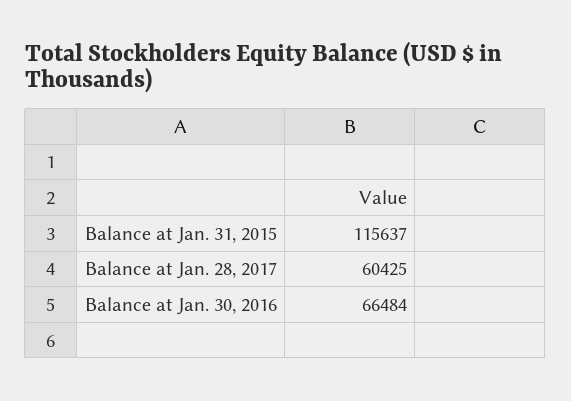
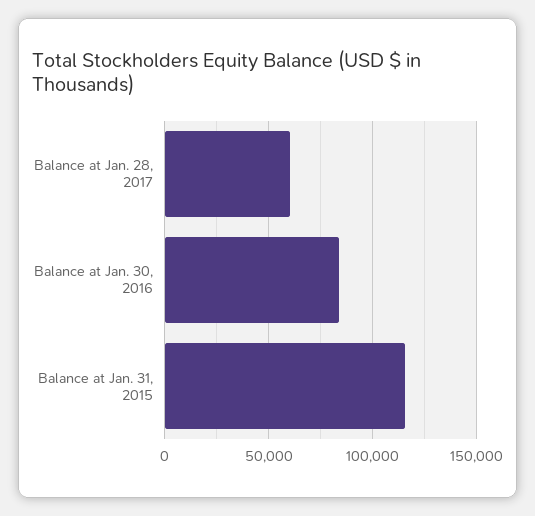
  {
    "Balance at Jan. 31, 2015": 115637,
    "Balance at Jan. 28, 2017": 60425,
-   "Balance at Jan. 30, 2016": 66484
+   "Balance at Jan. 30, 2016": 85000
  }

